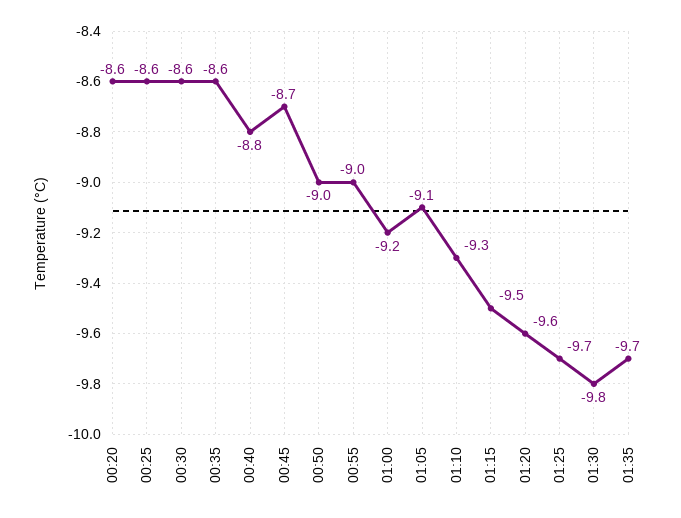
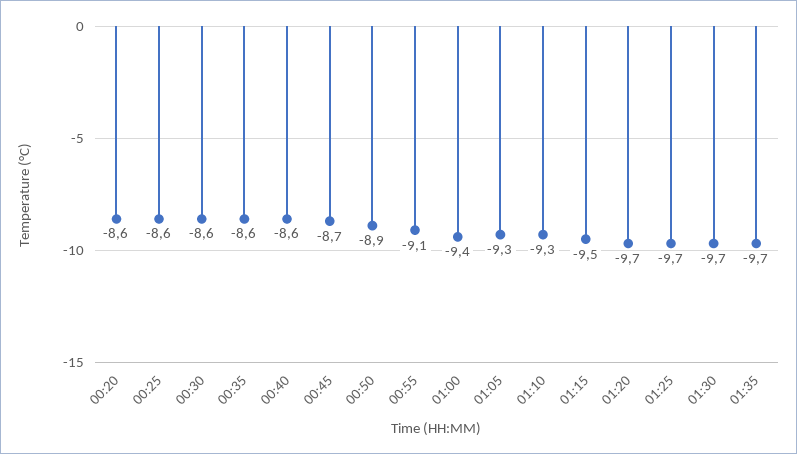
  {
    "00:20": -8.6,
    "00:25": -8.6,
    "00:30": -8.6,
    "00:35": -8.6,
-   "00:40": -8.8,
+   "00:40": -8.6,
    "00:45": -8.7,
-   "00:50": -9,
+   "00:50": -8.9,
-   "00:55": -9,
+   "00:55": -9.1,
-   "01:00": -9.2,
+   "01:00": -9.4,
-   "01:05": -9.1,
+   "01:05": -9.3,
    "01:10": -9.3,
    "01:15": -9.5,
-   "01:20": -9.6,
+   "01:20": -9.7,
    "01:25": -9.7,
-   "01:30": -9.8,
+   "01:30": -9.7,
    "01:35": -9.7
  }

